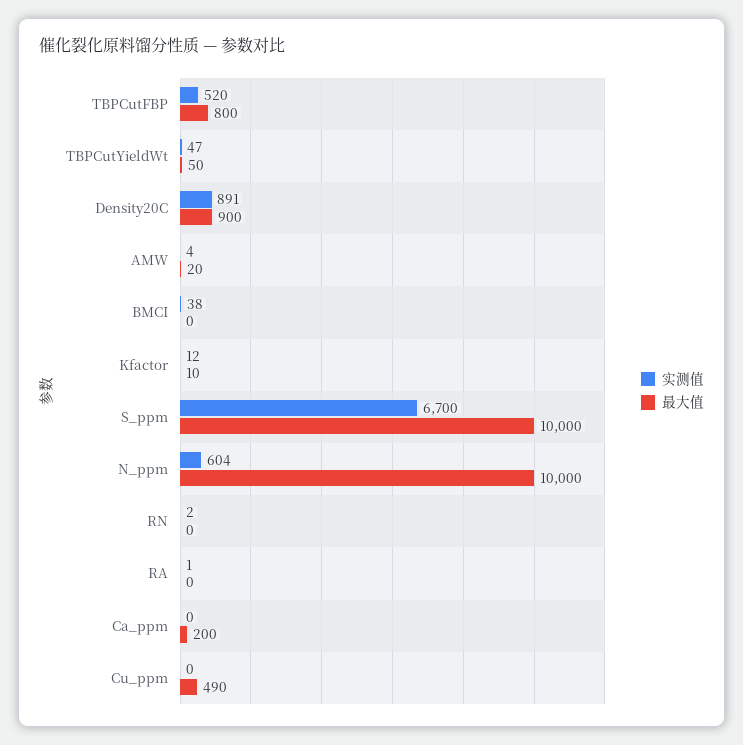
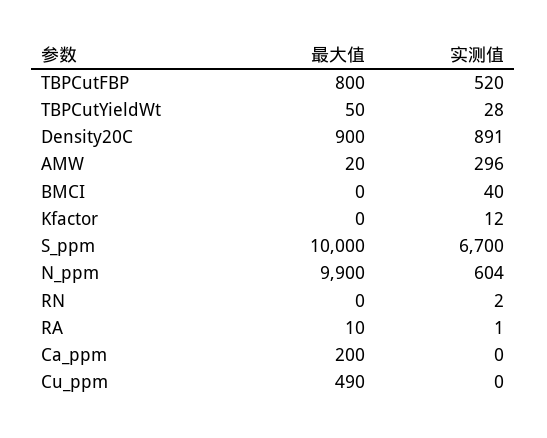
  {
    "实测值": {
      "TBPCutFBP": 520,
-     "TBPCutYieldWt": 47,
+     "TBPCutYieldWt": 28,
      "Density20C": 891,
-     "AMW": 4,
+     "AMW": 296,
-     "BMCI": 38,
+     "BMCI": 40,
      "Kfactor": 12,
      "S_ppm": 6700,
      "N_ppm": 604,
      "RN": 2,
      "RA": 1,
      "Ca_ppm": 0,
      "Cu_ppm": 0
    },
    "最大值": {
      "TBPCutFBP": 800,
      "TBPCutYieldWt": 50,
      "Density20C": 900,
      "AMW": 20,
      "BMCI": 0,
-     "Kfactor": 10,
+     "Kfactor": 0,
      "S_ppm": 10000,
-     "N_ppm": 10000,
+     "N_ppm": 9900,
      "RN": 0,
-     "RA": 0,
+     "RA": 10,
      "Ca_ppm": 200,
      "Cu_ppm": 490
    }
  }

